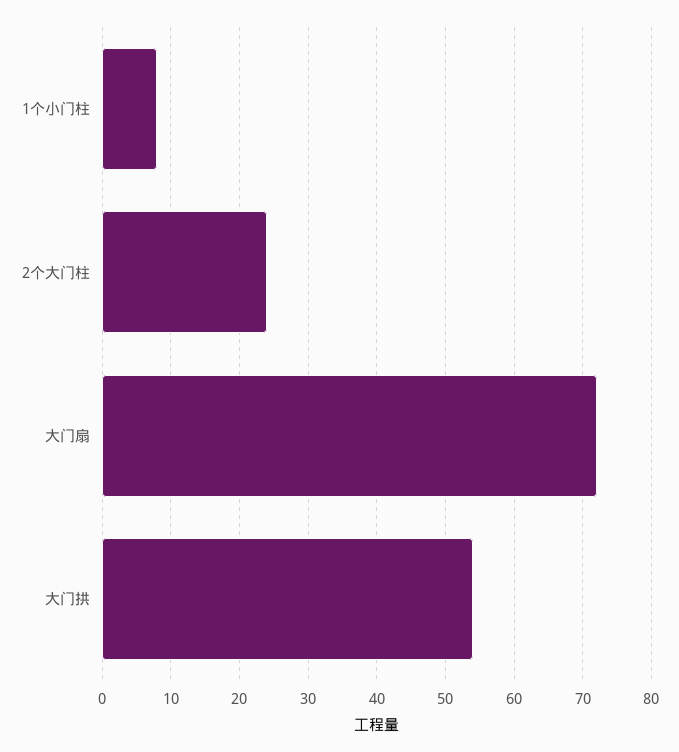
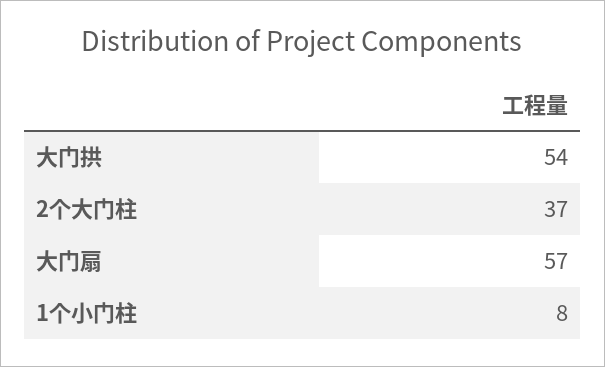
  {
    "1个小门柱": 8,
-   "2个大门柱": 24,
+   "2个大门柱": 37,
-   "大门扇": 72,
+   "大门扇": 57,
    "大门拱": 54
  }

